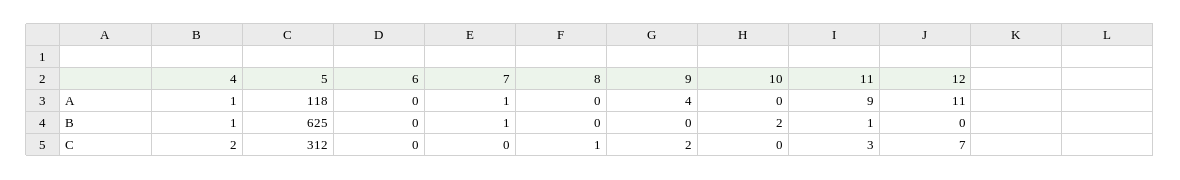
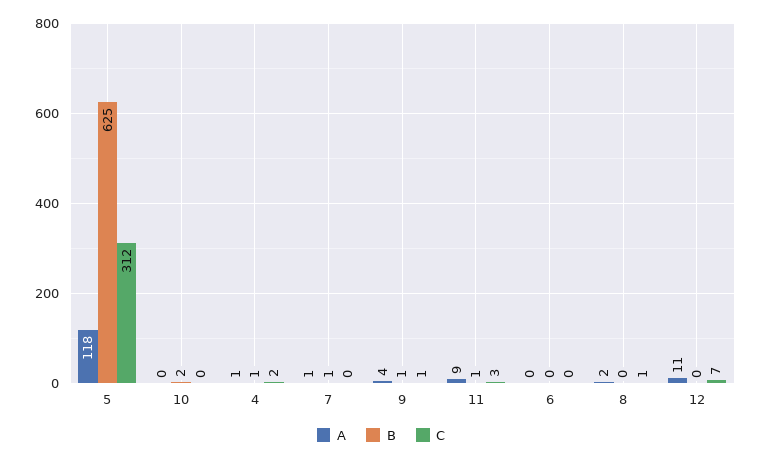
  {
    "A": {
      "4": 1,
      "5": 118,
      "6": 0,
      "7": 1,
-     "8": 0,
+     "8": 2,
      "9": 4,
      "10": 0,
      "11": 9,
      "12": 11
    },
    "B": {
      "4": 1,
      "5": 625,
      "6": 0,
      "7": 1,
      "8": 0,
-     "9": 0,
+     "9": 1,
      "10": 2,
      "11": 1,
      "12": 0
    },
    "C": {
      "4": 2,
      "5": 312,
      "6": 0,
      "7": 0,
      "8": 1,
-     "9": 2,
+     "9": 1,
      "10": 0,
      "11": 3,
      "12": 7
    }
  }

